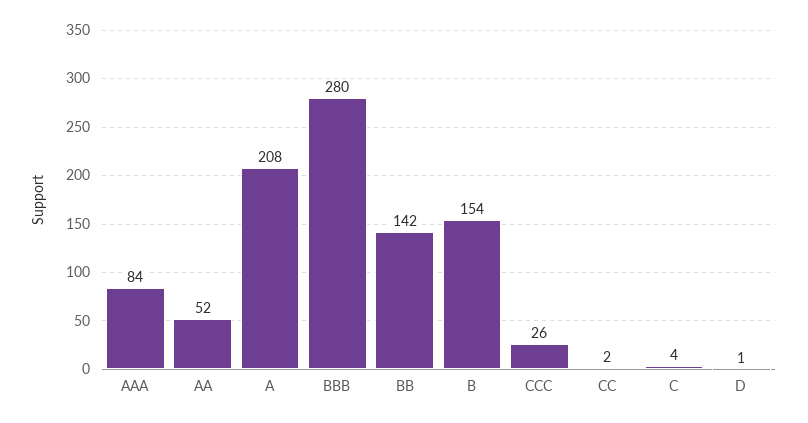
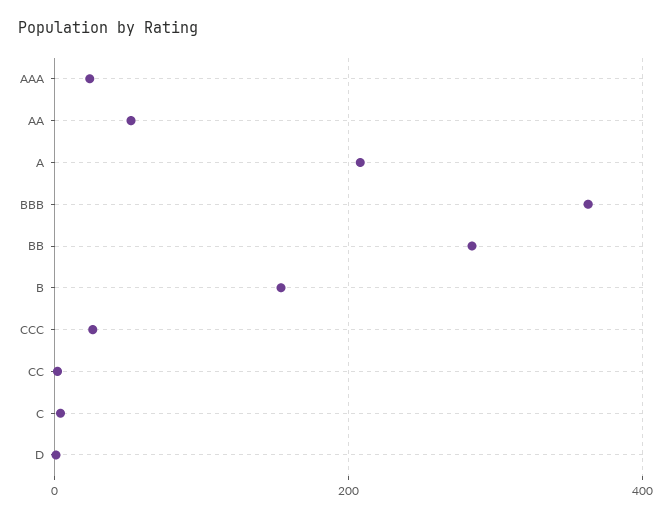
  {
-   "AAA": 84,
+   "AAA": 20,
    "AA": 52,
    "A": 208,
-   "BBB": 280,
+   "BBB": 360,
-   "BB": 142,
+   "BB": 280,
    "B": 154,
    "CCC": 26,
    "CC": 2,
    "C": 4,
    "D": 1
  }

